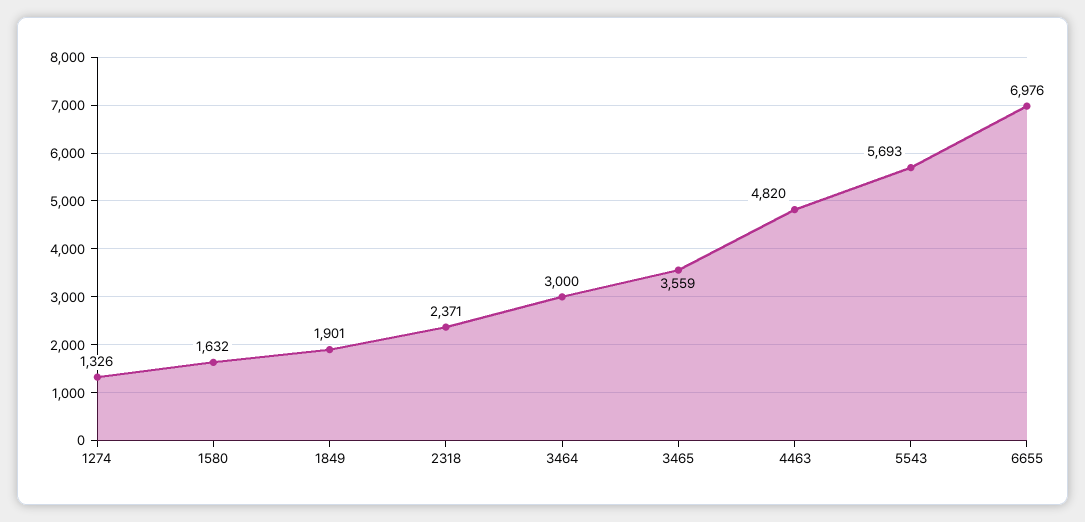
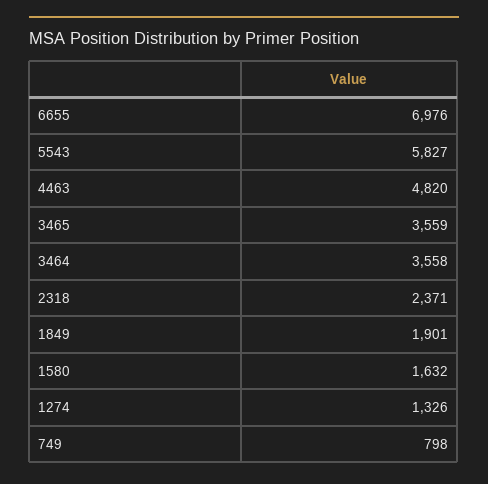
  {
    "1274": 1326,
    "1580": 1632,
    "1849": 1901,
    "2318": 2371,
-   "3464": 3000,
+   "3464": 3558,
    "3465": 3559,
    "4463": 4820,
-   "5543": 5693,
+   "5543": 5827,
-   "6655": 6976
+   "6655": 6976,
+   "749": 798
  }

